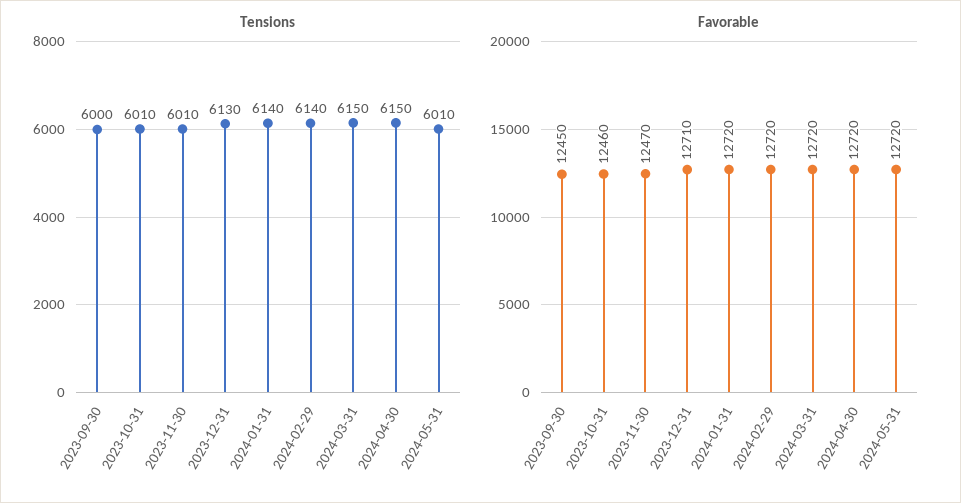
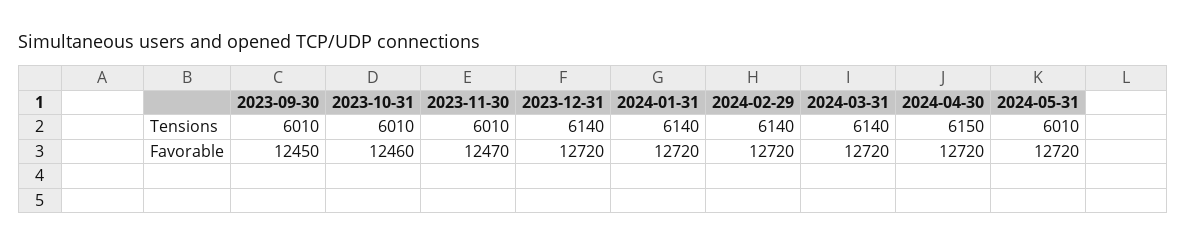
  {
    "Tensions": {
-     "2023-09-30": 6000,
+     "2023-09-30": 6010,
      "2023-10-31": 6010,
      "2023-11-30": 6010,
-     "2023-12-31": 6130,
+     "2023-12-31": 6140,
      "2024-01-31": 6140,
      "2024-02-29": 6140,
-     "2024-03-31": 6150,
+     "2024-03-31": 6140,
      "2024-04-30": 6150,
      "2024-05-31": 6010
    },
    "Favorable": {
      "2023-09-30": 12450,
      "2023-10-31": 12460,
      "2023-11-30": 12470,
-     "2023-12-31": 12710,
+     "2023-12-31": 12720,
      "2024-01-31": 12720,
      "2024-02-29": 12720,
      "2024-03-31": 12720,
      "2024-04-30": 12720,
      "2024-05-31": 12720
    }
  }

